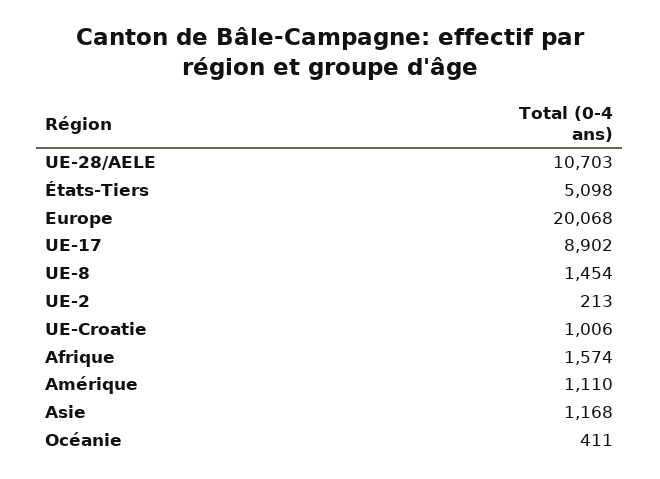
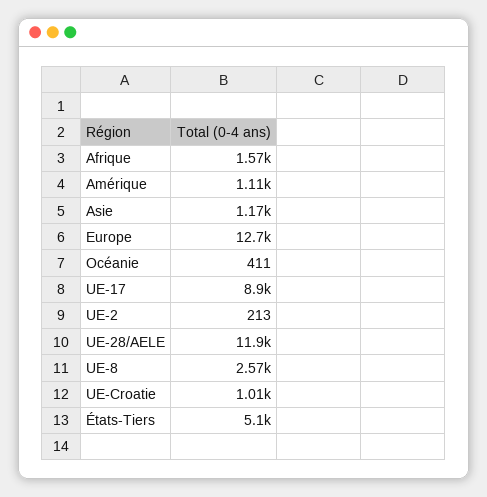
  {
-   "UE-28/AELE": 10703,
+   "UE-28/AELE": 11900,
    "États-Tiers": 5098,
-   "Europe": 20068,
+   "Europe": 12700,
    "UE-17": 8902,
-   "UE-8": 1454,
+   "UE-8": 2570,
    "UE-2": 213,
    "UE-Croatie": 1006,
    "Afrique": 1574,
    "Amérique": 1110,
    "Asie": 1168,
    "Océanie": 411
  }

